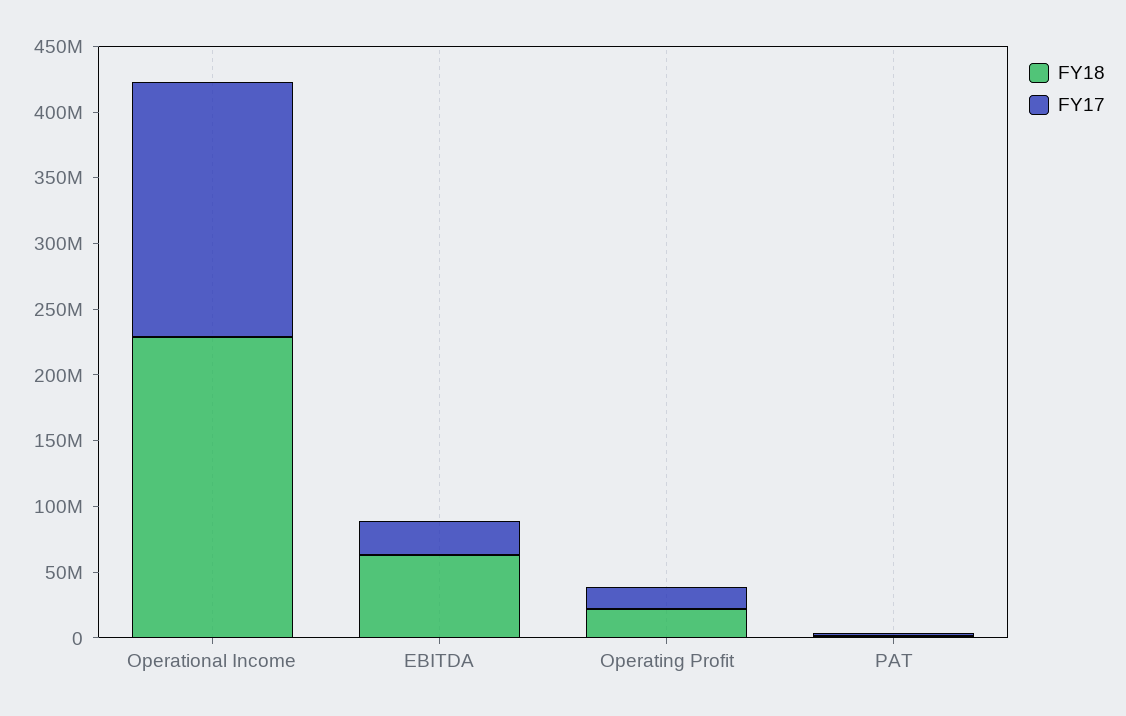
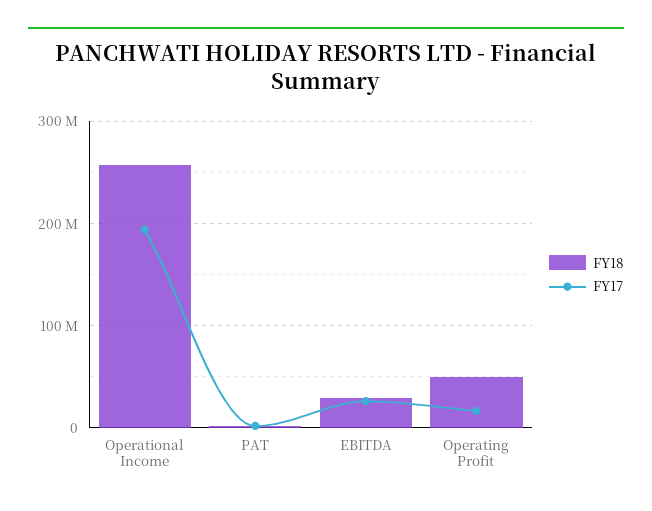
  {
    "FY18": {
-     "Operational Income": 230000000,
+     "Operational Income": 260000000,
-     "EBITDA": 60000000,
+     "EBITDA": 30000000,
-     "Operating Profit": 20000000,
+     "Operating Profit": 50000000,
      "PAT": 0
    },
    "FY17": {
      "Operational Income": 190000000,
      "EBITDA": 30000000,
      "Operating Profit": 20000000,
      "PAT": 0
    }
  }

